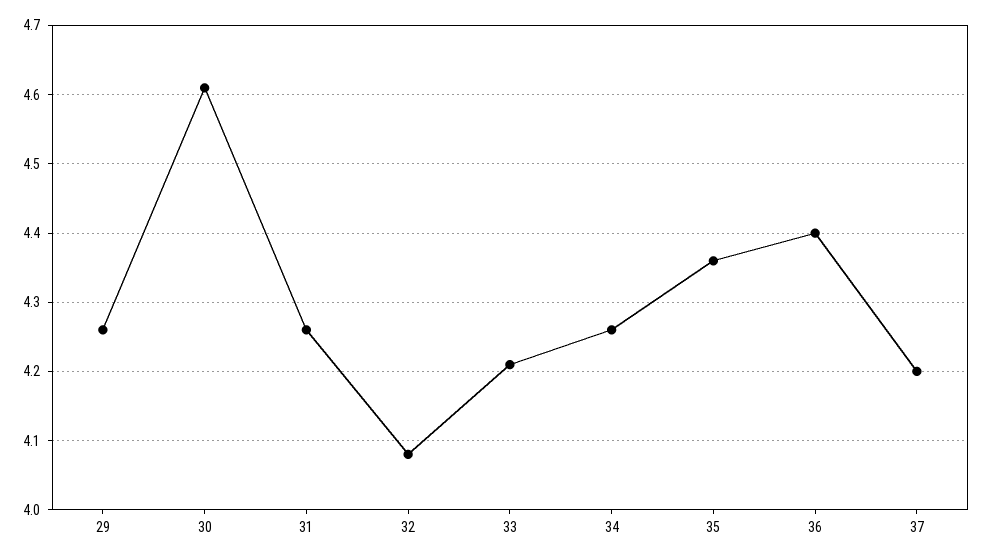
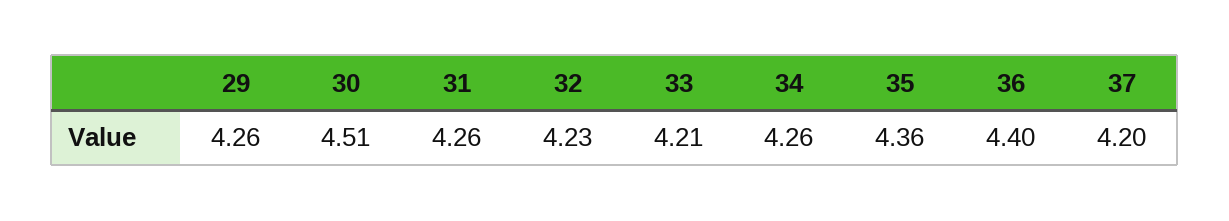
  {
    "29": 4.26,
-   "30": 4.61,
+   "30": 4.51,
    "31": 4.26,
-   "32": 4.08,
+   "32": 4.23,
    "33": 4.21,
    "34": 4.26,
    "35": 4.36,
    "36": 4.4,
    "37": 4.2
  }

